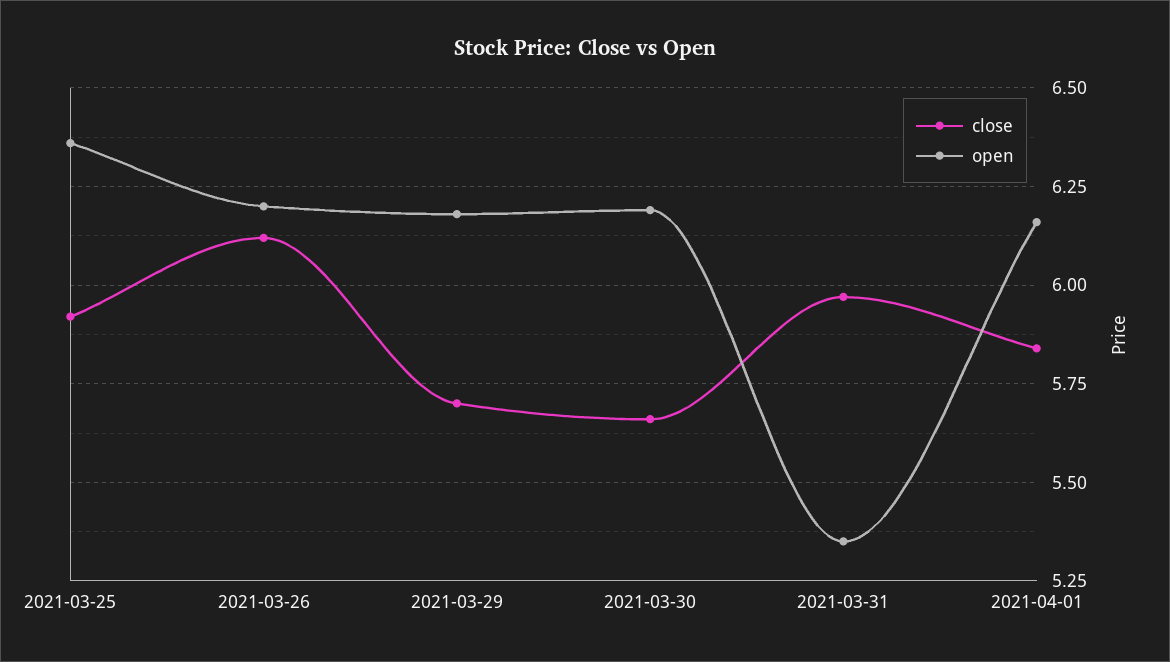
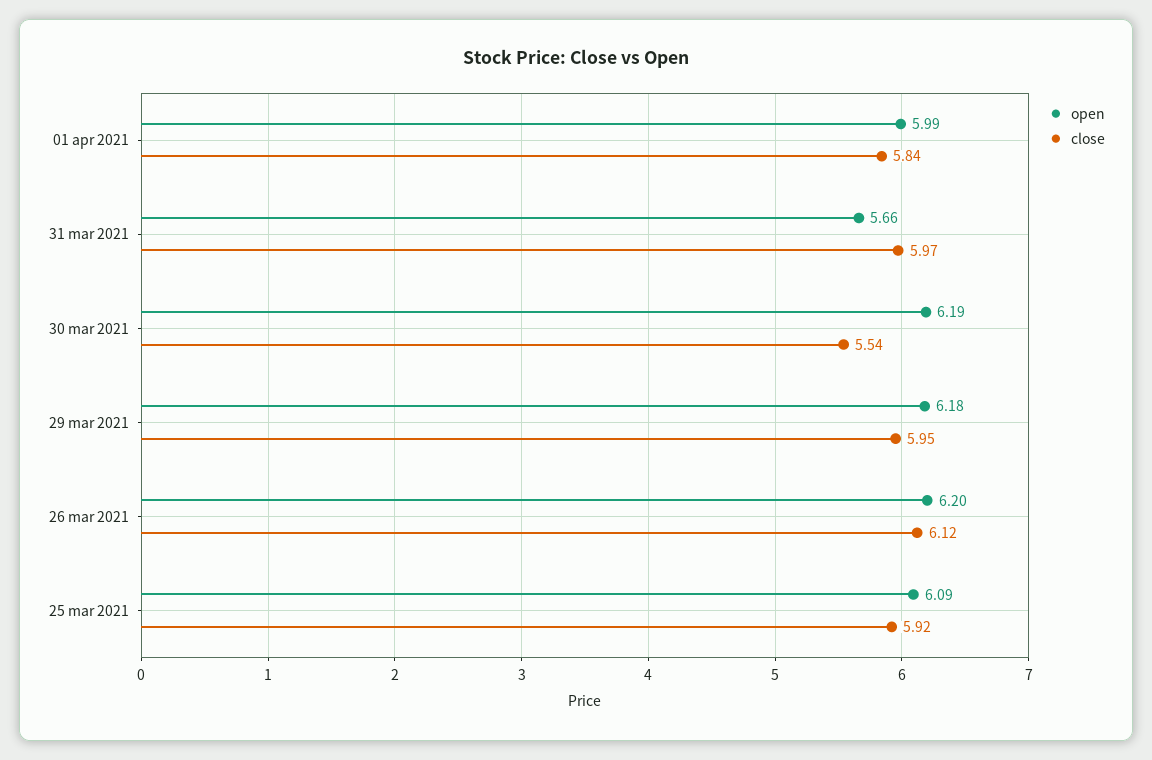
  {
    "close": {
      "2021-03-25": 5.92,
      "2021-03-26": 6.12,
-     "2021-03-29": 5.7,
+     "2021-03-29": 5.95,
-     "2021-03-30": 5.65,
+     "2021-03-30": 5.54,
      "2021-03-31": 5.97,
      "2021-04-01": 5.84
    },
    "open": {
-     "2021-03-25": 6.35,
+     "2021-03-25": 6.09,
      "2021-03-26": 6.2,
      "2021-03-29": 6.18,
      "2021-03-30": 6.19,
-     "2021-03-31": 5.35,
+     "2021-03-31": 5.66,
-     "2021-04-01": 6.15
+     "2021-04-01": 5.99
    }
  }

